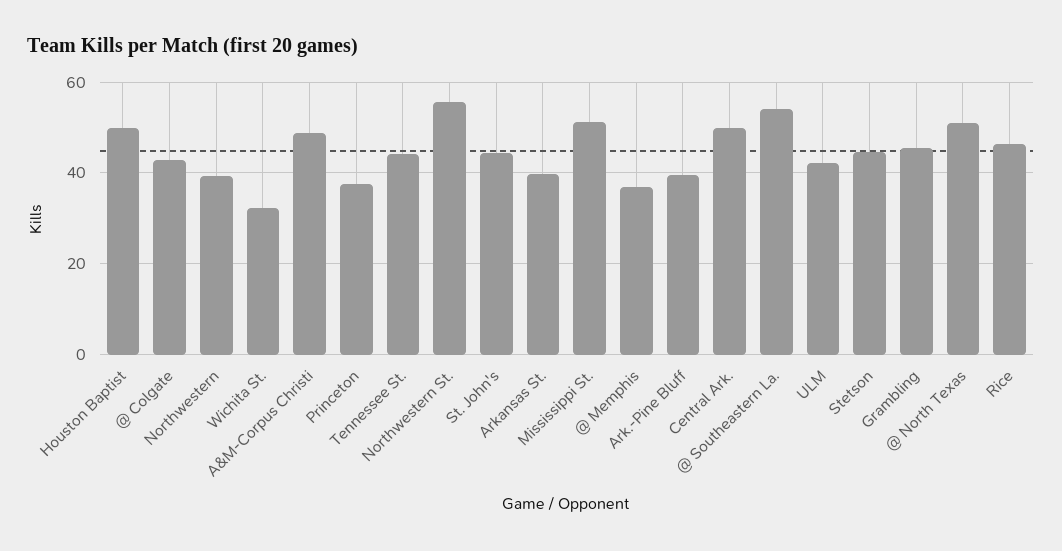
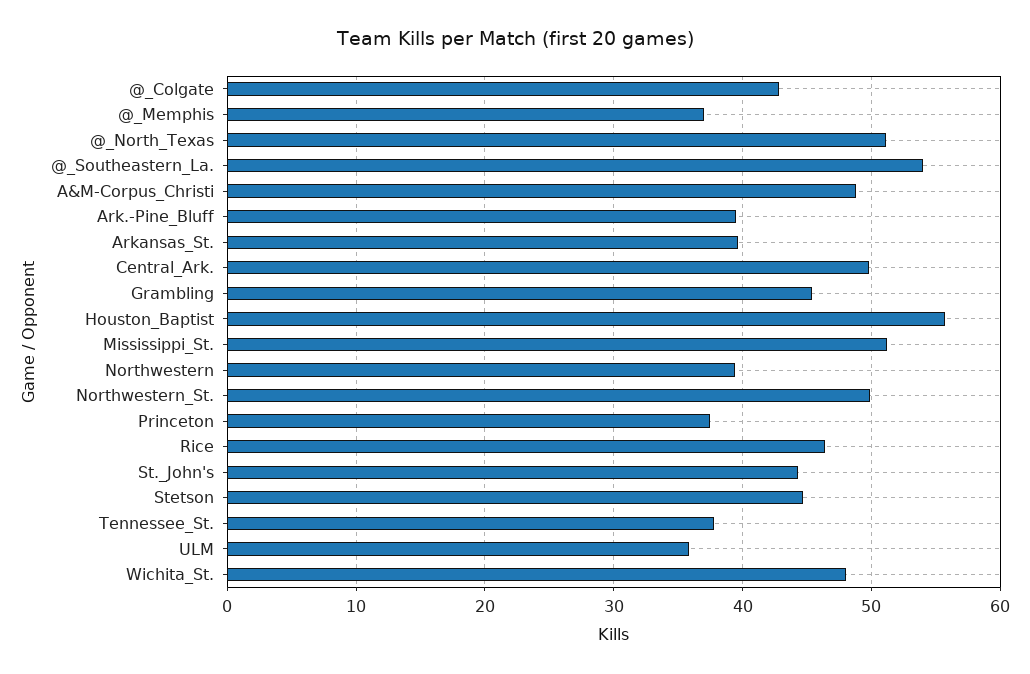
  {
-   "Houston Baptist": 50,
+   "Houston Baptist": 56,
    "@ Colgate": 43,
    "Northwestern": 39,
-   "Wichita St.": 32,
+   "Wichita St.": 48,
    "A&M-Corpus Christi": 49,
    "Princeton": 38,
-   "Tennessee St.": 44,
+   "Tennessee St.": 38,
-   "Northwestern St.": 56,
+   "Northwestern St.": 50,
    "St. John's": 44,
    "Arkansas St.": 40,
    "Mississippi St.": 51,
    "@ Memphis": 37,
    "Ark.-Pine Bluff": 40,
    "Central Ark.": 50,
    "@ Southeastern La.": 54,
-   "ULM": 42,
+   "ULM": 36,
    "Stetson": 45,
    "Grambling": 45,
    "@ North Texas": 51,
    "Rice": 46
  }

